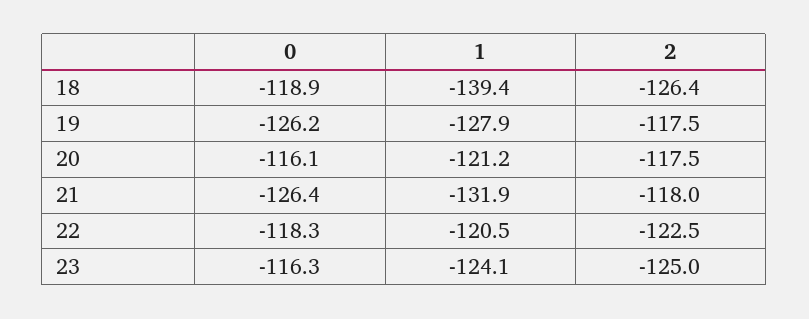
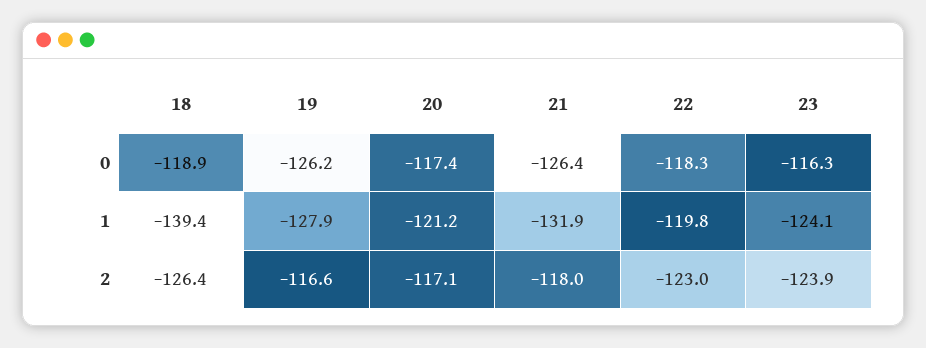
  {
    "0": {
      "18": -118.9,
      "19": -126.2,
-     "20": -116.1,
+     "20": -117.4,
      "21": -126.4,
      "22": -118.3,
      "23": -116.3
    },
    "1": {
      "18": -139.4,
      "19": -127.9,
      "20": -121.2,
      "21": -131.9,
-     "22": -120.5,
+     "22": -119.8,
      "23": -124.1
    },
    "2": {
      "18": -126.4,
-     "19": -117.5,
+     "19": -116.6,
-     "20": -117.5,
+     "20": -117.1,
      "21": -118,
-     "22": -122.5,
+     "22": -123,
-     "23": -125
+     "23": -123.9
    }
  }

